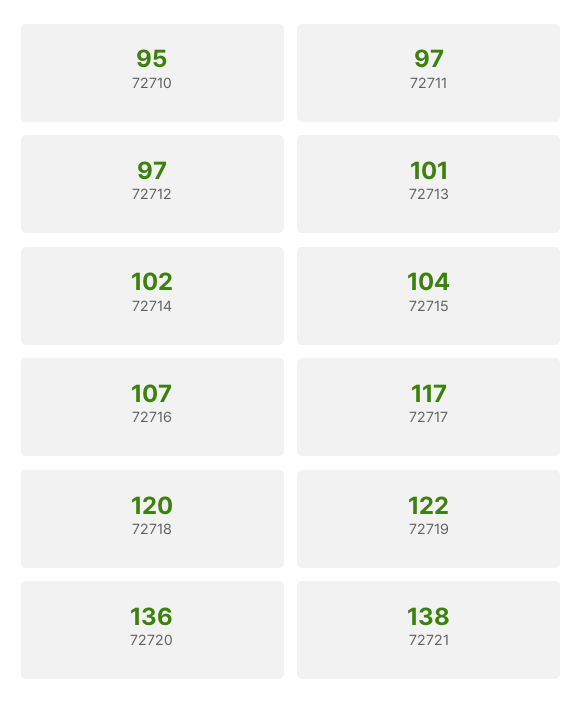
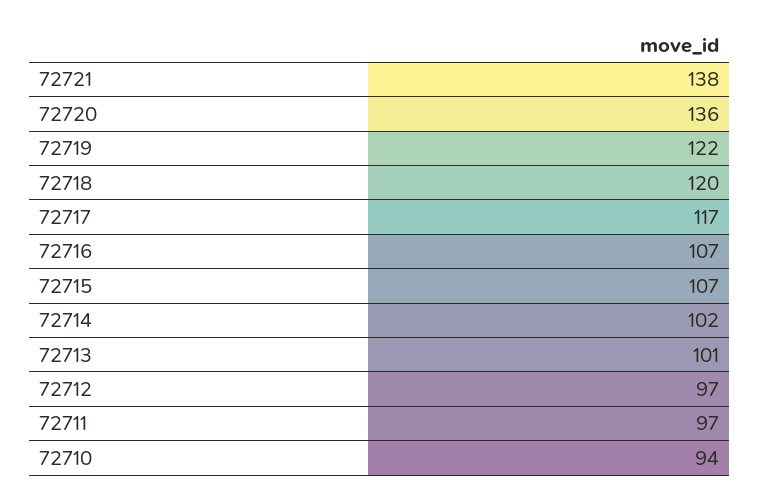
  {
-   "72710": 95,
+   "72710": 94,
    "72711": 97,
    "72712": 97,
    "72713": 101,
    "72714": 102,
-   "72715": 104,
+   "72715": 107,
    "72716": 107,
    "72717": 117,
    "72718": 120,
    "72719": 122,
    "72720": 136,
    "72721": 138
  }

